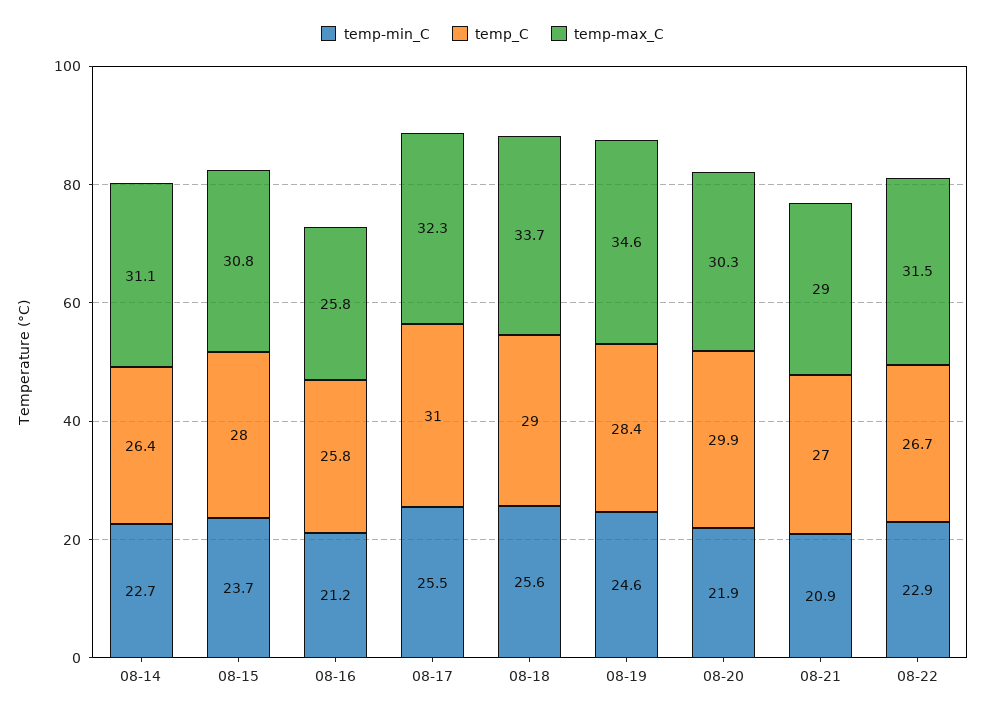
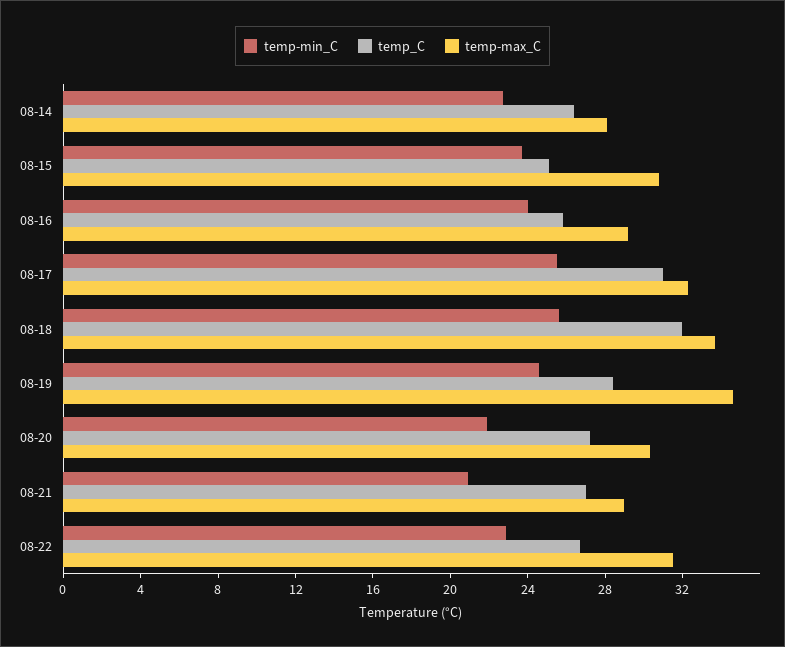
  {
    "temp-min_C": {
      "08-14": 22.7,
      "08-15": 23.7,
-     "08-16": 21.2,
+     "08-16": 24,
      "08-17": 25.5,
      "08-18": 25.6,
      "08-19": 24.6,
      "08-20": 21.9,
      "08-21": 20.9,
      "08-22": 22.9
    },
    "temp_C": {
      "08-14": 26.4,
-     "08-15": 28,
+     "08-15": 25,
      "08-16": 25.8,
      "08-17": 31,
-     "08-18": 29,
+     "08-18": 32,
      "08-19": 28.4,
-     "08-20": 29.9,
+     "08-20": 27,
      "08-21": 27,
      "08-22": 26.7
    },
    "temp-max_C": {
-     "08-14": 31.1,
+     "08-14": 28,
      "08-15": 30.8,
-     "08-16": 25.8,
+     "08-16": 29,
      "08-17": 32.3,
      "08-18": 33.7,
      "08-19": 34.6,
      "08-20": 30.3,
      "08-21": 29,
      "08-22": 31.5
    }
  }

